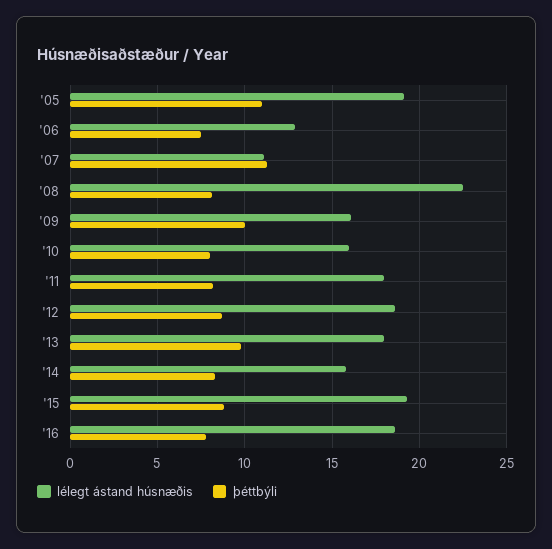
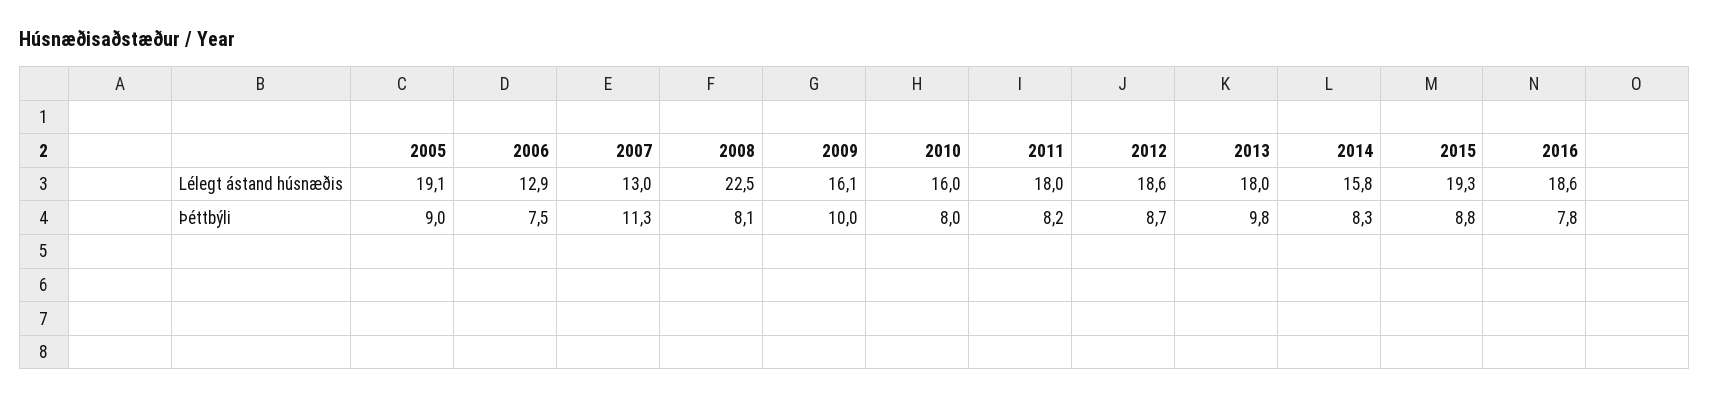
  {
    "lélegt ástand húsnæðis": {
      "'05": 19.1,
      "'06": 12.9,
-     "'07": 11,
+     "'07": 13,
      "'08": 22.5,
      "'09": 16.1,
      "'10": 16,
      "'11": 18,
      "'12": 18.6,
      "'13": 18,
      "'14": 15.8,
      "'15": 19.3,
      "'16": 18.6
    },
    "þéttbýli": {
-     "'05": 11,
+     "'05": 9,
      "'06": 7.5,
      "'07": 11.3,
      "'08": 8.1,
      "'09": 10,
      "'10": 8,
      "'11": 8.2,
      "'12": 8.7,
      "'13": 9.8,
      "'14": 8.3,
      "'15": 8.8,
      "'16": 7.8
    }
  }

